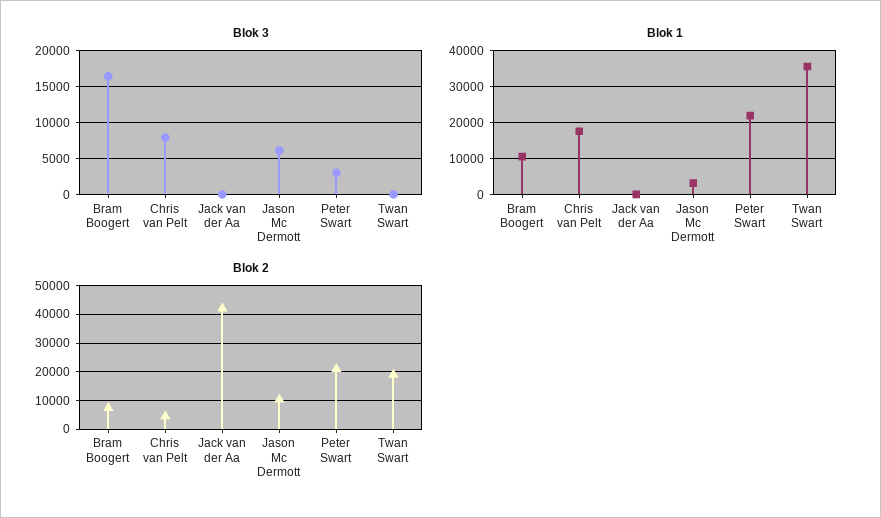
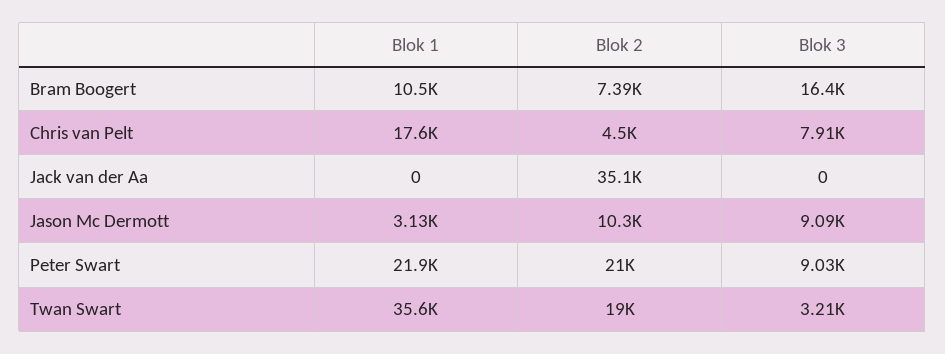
  {
    "Blok 3": {
      "Bram Boogert": 16400,
      "Chris van Pelt": 7910,
      "Jack van der Aa": 0,
-     "Jason Mc Dermott": 6000,
+     "Jason Mc Dermott": 9090,
-     "Peter Swart": 3000,
+     "Peter Swart": 9030,
-     "Twan Swart": 0
+     "Twan Swart": 3210
    },
    "Blok 1": {
      "Bram Boogert": 10500,
      "Chris van Pelt": 17600,
      "Jack van der Aa": 0,
      "Jason Mc Dermott": 3130,
      "Peter Swart": 21900,
      "Twan Swart": 35600
    },
    "Blok 2": {
      "Bram Boogert": 7390,
      "Chris van Pelt": 4500,
-     "Jack van der Aa": 42500,
+     "Jack van der Aa": 35100,
      "Jason Mc Dermott": 10300,
      "Peter Swart": 21000,
      "Twan Swart": 19000
    }
  }

